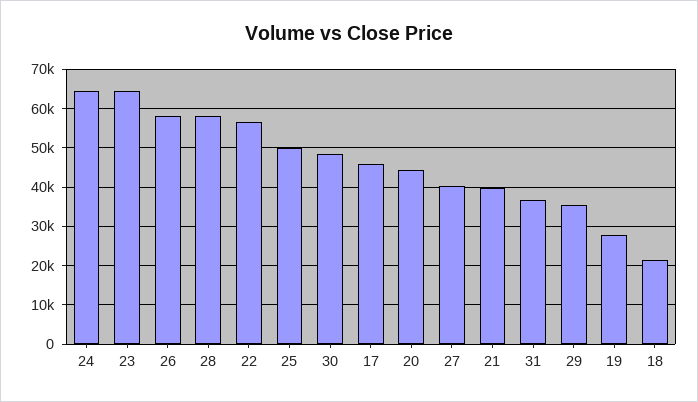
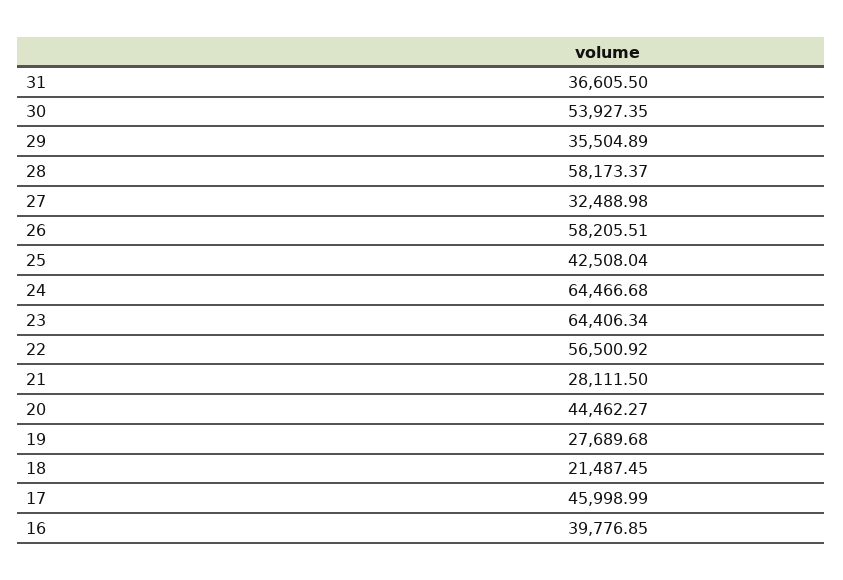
  {
    "24": 64466.68,
    "23": 64406.34,
    "26": 58205.51,
    "28": 58173.37,
    "22": 56500.92,
-   "25": 50000,
+   "25": 42508.04,
-   "30": 48000,
+   "30": 53927.35,
    "17": 45998.99,
    "20": 44462.27,
-   "27": 40000,
+   "27": 32488.98,
-   "21": 40000,
+   "21": 28111.5,
    "31": 36605.5,
    "29": 35504.89,
    "19": 27689.68,
-   "18": 21487.45
+   "18": 21487.45,
+   "16": 39776.85
  }

